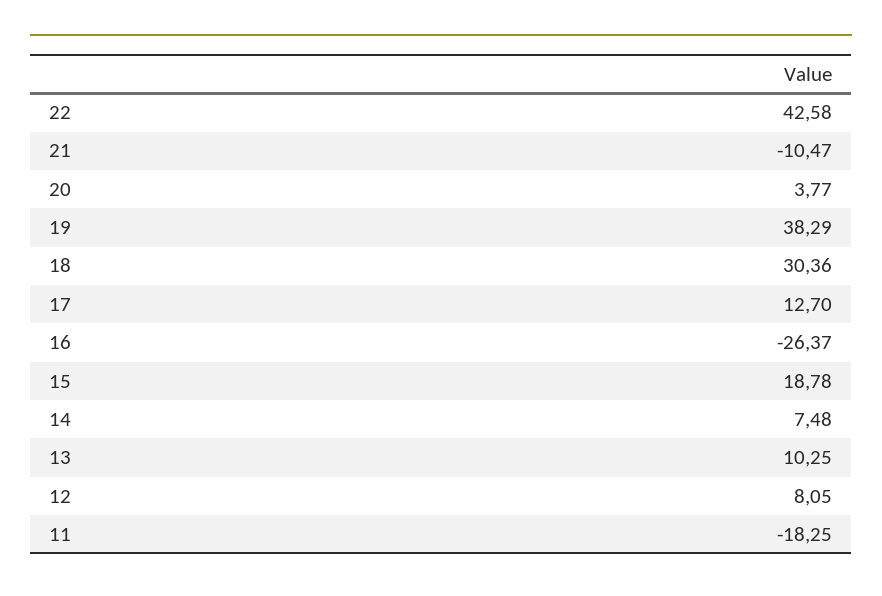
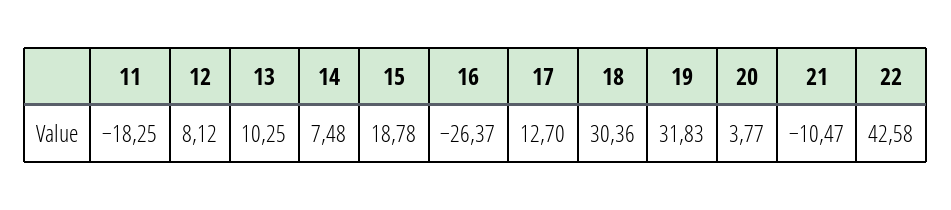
  {
    "22": 42.58,
    "21": -10.47,
    "20": 3.77,
-   "19": 38.29,
+   "19": 31.83,
    "18": 30.36,
    "17": 12.7,
    "16": -26.37,
    "15": 18.78,
    "14": 7.48,
    "13": 10.25,
-   "12": 8.05,
+   "12": 8.12,
    "11": -18.25
  }

